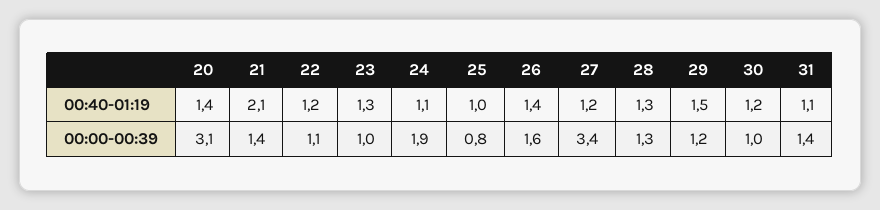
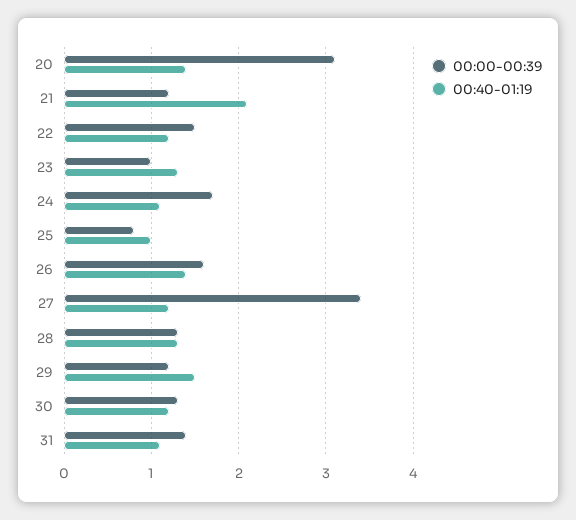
  {
    "00:40-01:19": {
      "20": 1.4,
      "21": 2.1,
      "22": 1.2,
      "23": 1.3,
      "24": 1.1,
      "25": 1,
      "26": 1.4,
      "27": 1.2,
      "28": 1.3,
      "29": 1.5,
      "30": 1.2,
      "31": 1.1
    },
    "00:00-00:39": {
      "20": 3.1,
-     "21": 1.4,
+     "21": 1.2,
-     "22": 1.1,
+     "22": 1.5,
      "23": 1,
-     "24": 1.9,
+     "24": 1.7,
      "25": 0.8,
      "26": 1.6,
      "27": 3.4,
      "28": 1.3,
      "29": 1.2,
-     "30": 1,
+     "30": 1.3,
      "31": 1.4
    }
  }

